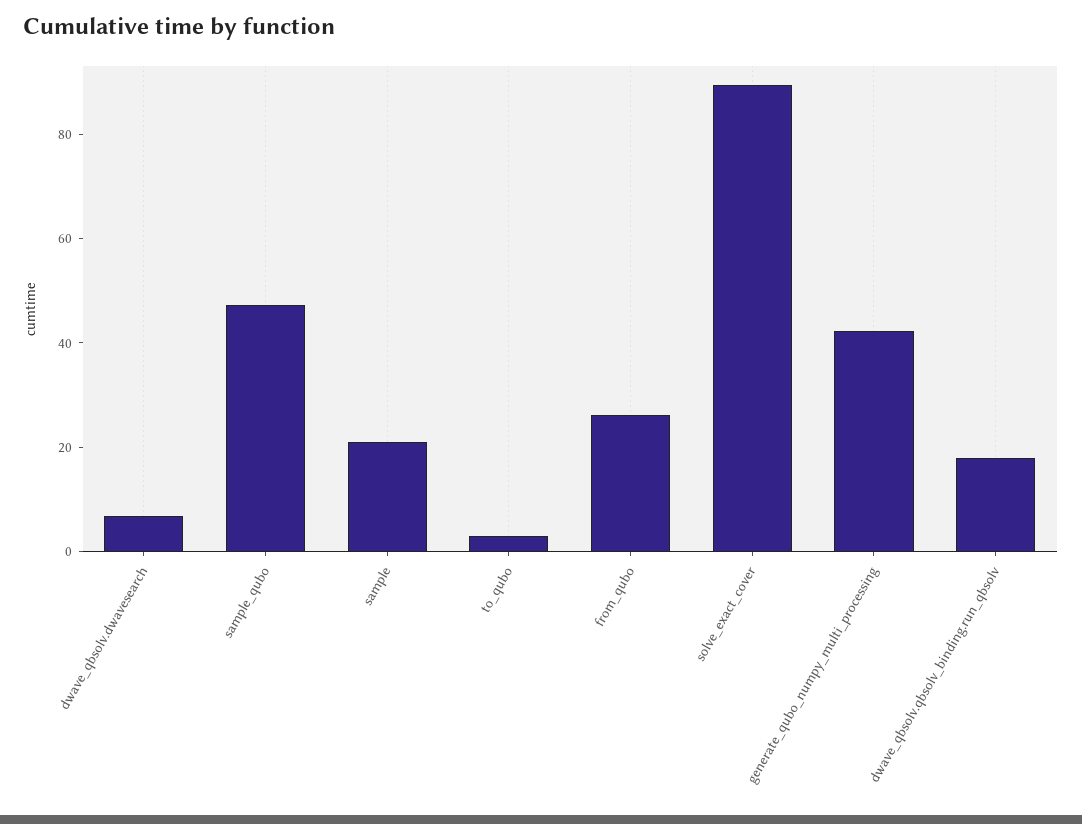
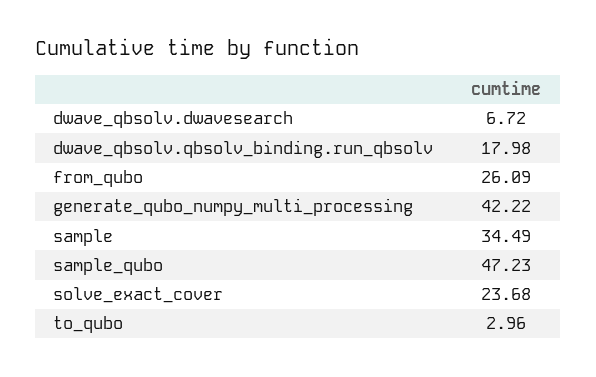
  {
    "dwave_qbsolv.dwavesearch": 6.72,
    "sample_qubo": 47.23,
-   "sample": 20,
+   "sample": 34.49,
    "to_qubo": 2.96,
    "from_qubo": 26.09,
-   "solve_exact_cover": 90,
+   "solve_exact_cover": 23.68,
    "generate_qubo_numpy_multi_processing": 42.22,
    "dwave_qbsolv.qbsolv_binding.run_qbsolv": 17.98
  }

